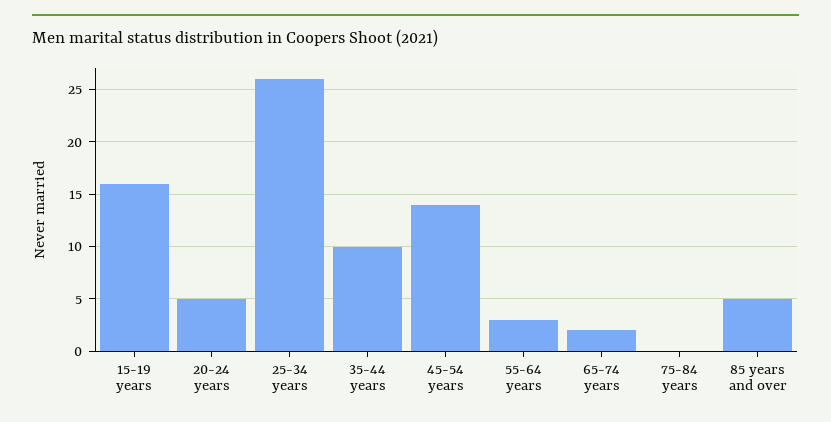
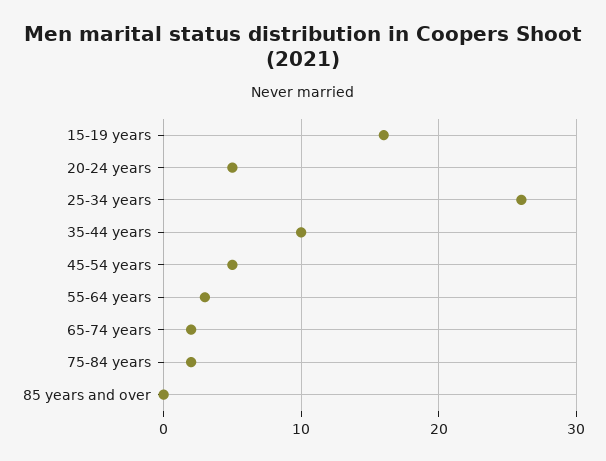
  {
    "15-19 years": 16,
    "20-24 years": 5,
    "25-34 years": 26,
    "35-44 years": 10,
-   "45-54 years": 14,
+   "45-54 years": 5,
    "55-64 years": 3,
    "65-74 years": 2,
-   "75-84 years": 0,
+   "75-84 years": 2,
-   "85 years and over": 5
+   "85 years and over": 0
  }

